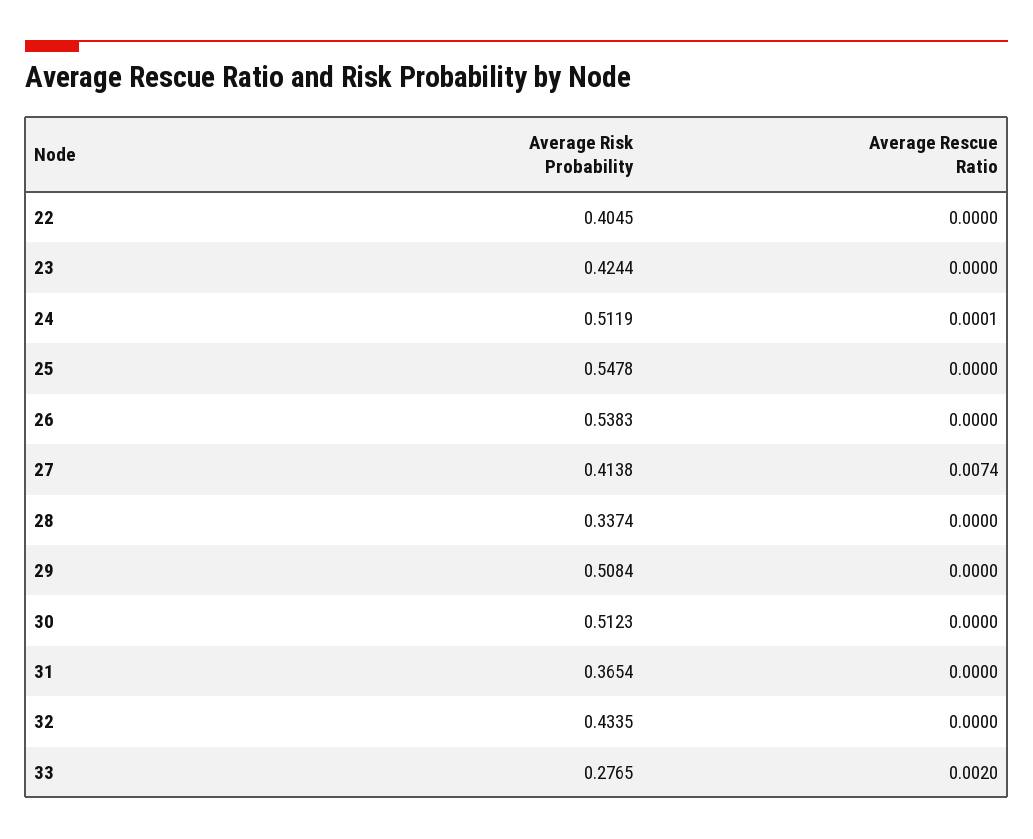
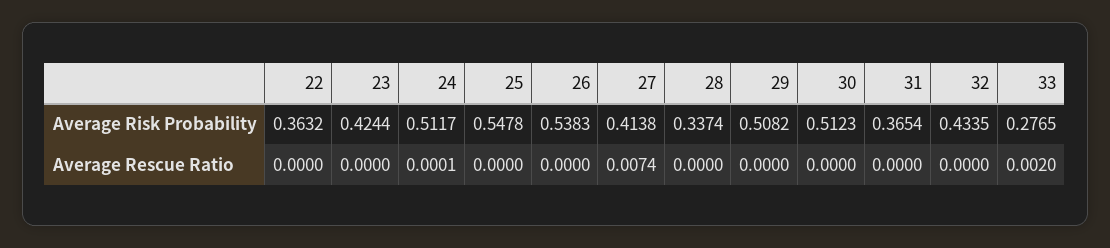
  {
    "Average Risk Probability": {
-     "22": 0.4045,
+     "22": 0.3632,
      "23": 0.4244,
-     "24": 0.5119,
+     "24": 0.5117,
      "25": 0.5478,
      "26": 0.5383,
      "27": 0.4138,
      "28": 0.3374,
-     "29": 0.5084,
+     "29": 0.5082,
      "30": 0.5123,
      "31": 0.3654,
      "32": 0.4335,
      "33": 0.2765
    },
    "Average Rescue Ratio": {
      "22": 0,
      "23": 0,
      "24": 0.0001,
      "25": 0,
      "26": 0,
      "27": 0.0074,
      "28": 0,
      "29": 0,
      "30": 0,
      "31": 0,
      "32": 0,
      "33": 0.002
    }
  }

